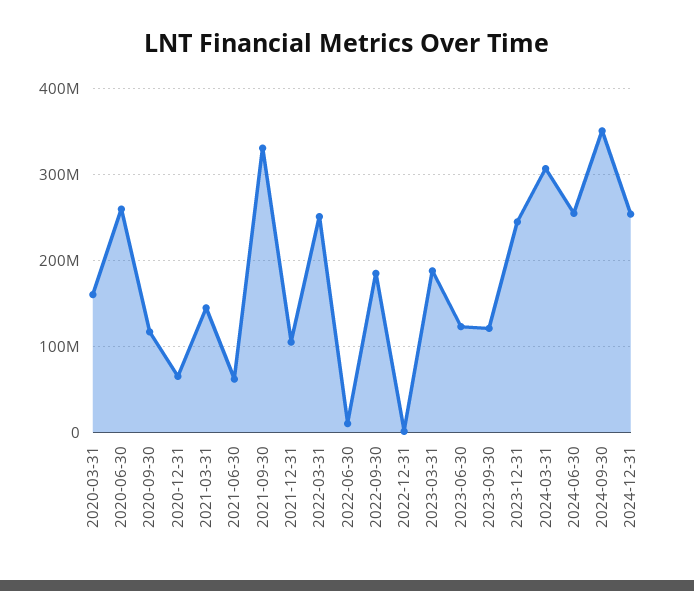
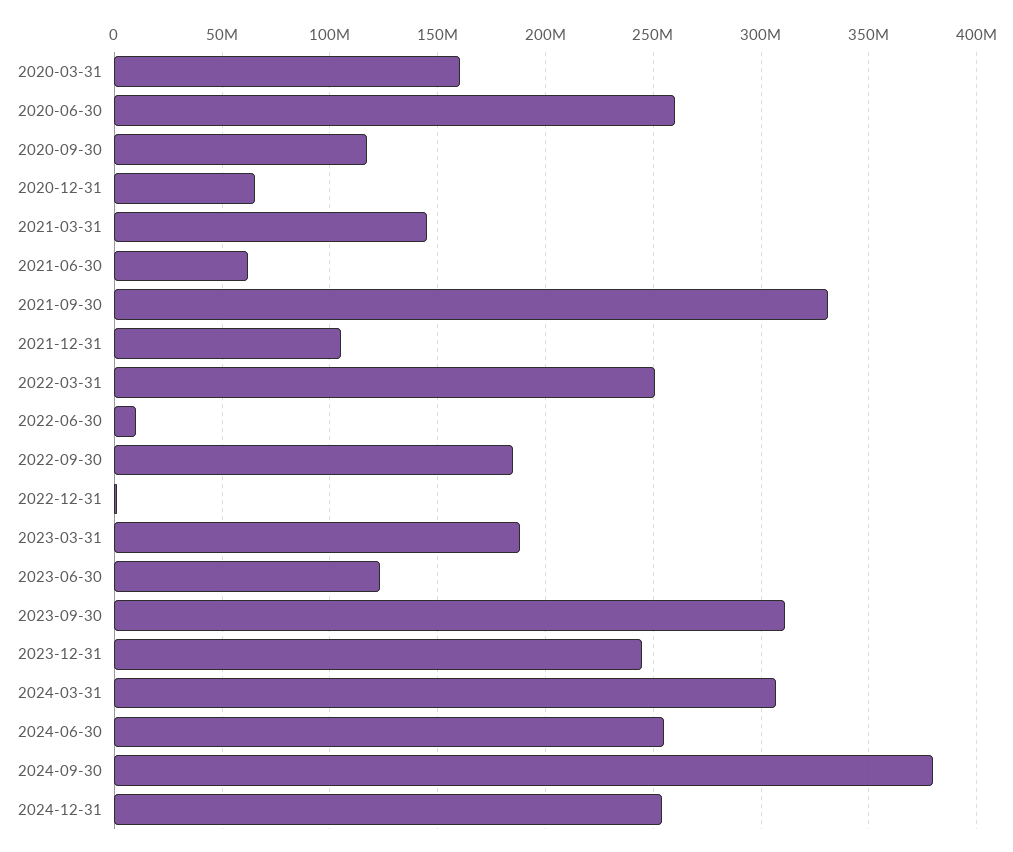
  {
    "2020-03-31": 160000000,
    "2020-06-30": 260000000,
    "2020-09-30": 115000000,
    "2020-12-31": 65000000,
    "2021-03-31": 145000000,
    "2021-06-30": 60000000,
    "2021-09-30": 330000000,
    "2021-12-31": 105000000,
    "2022-03-31": 250000000,
    "2022-06-30": 10000000,
    "2022-09-30": 185000000,
    "2022-12-31": 0,
    "2023-03-31": 190000000,
    "2023-06-30": 125000000,
-   "2023-09-30": 120000000,
+   "2023-09-30": 310000000,
    "2023-12-31": 245000000,
    "2024-03-31": 305000000,
    "2024-06-30": 255000000,
-   "2024-09-30": 350000000,
+   "2024-09-30": 380000000,
    "2024-12-31": 255000000
  }

